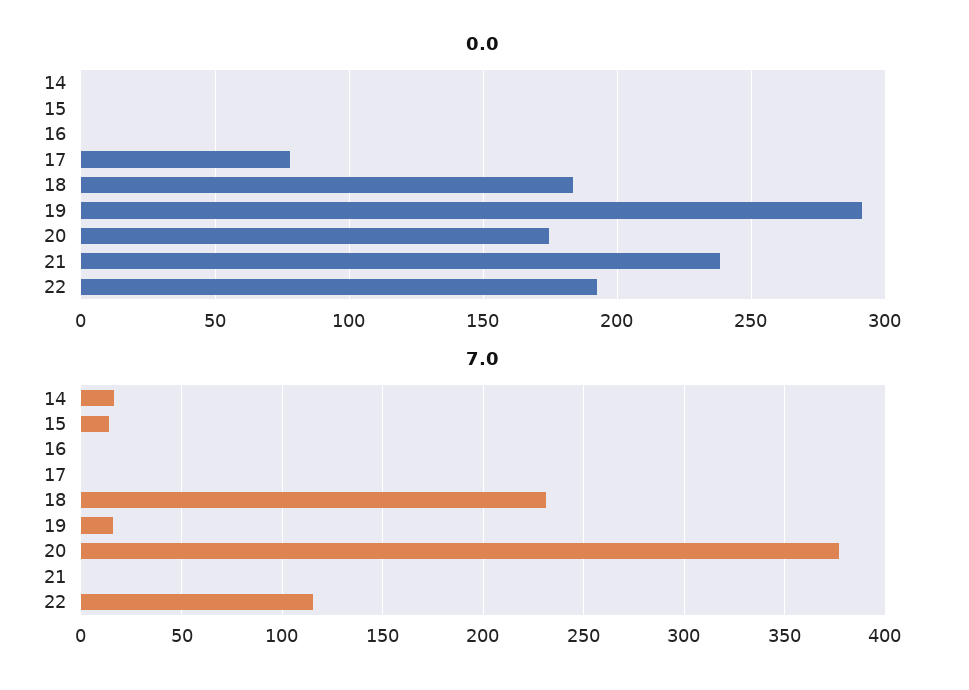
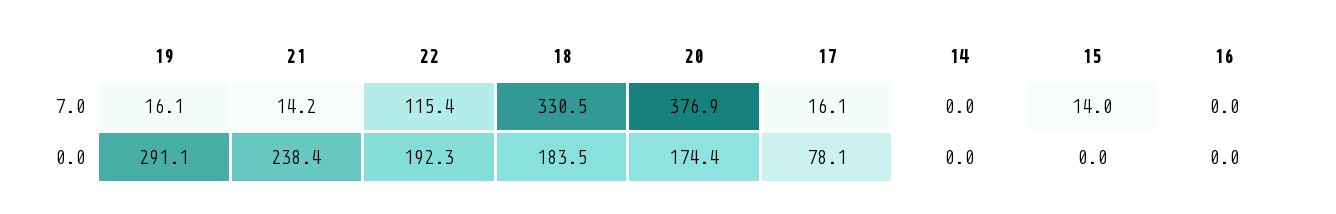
  {
    "0.0": {
      "14": 0,
      "15": 0,
      "16": 0,
      "17": 78.1,
      "18": 183.5,
      "19": 291.1,
      "20": 174.4,
      "21": 238.4,
      "22": 192.3
    },
    "7.0": {
-     "14": 15,
+     "14": 0,
      "15": 14,
      "16": 0,
-     "17": 0,
+     "17": 16.1,
-     "18": 230,
+     "18": 330.5,
      "19": 16.1,
      "20": 376.9,
-     "21": 0,
+     "21": 14.2,
      "22": 115.4
    }
  }

